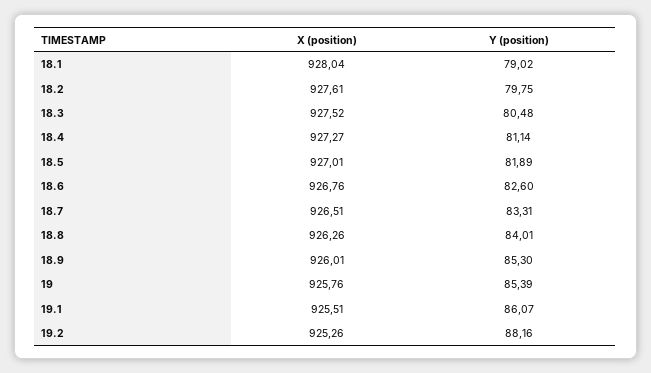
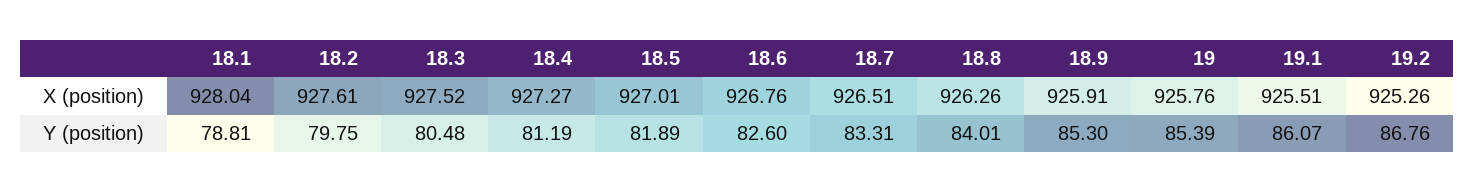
  {
    "X (position)": {
      "18.1": 928.04,
      "18.2": 927.61,
      "18.3": 927.52,
      "18.4": 927.27,
      "18.5": 927.01,
      "18.6": 926.76,
      "18.7": 926.51,
      "18.8": 926.26,
-     "18.9": 926.01,
+     "18.9": 925.91,
      "19": 925.76,
      "19.1": 925.51,
      "19.2": 925.26
    },
    "Y (position)": {
-     "18.1": 79.02,
+     "18.1": 78.81,
      "18.2": 79.75,
      "18.3": 80.48,
-     "18.4": 81.14,
+     "18.4": 81.19,
      "18.5": 81.89,
      "18.6": 82.6,
      "18.7": 83.31,
      "18.8": 84.01,
      "18.9": 85.3,
      "19": 85.39,
      "19.1": 86.07,
-     "19.2": 88.16
+     "19.2": 86.76
    }
  }

